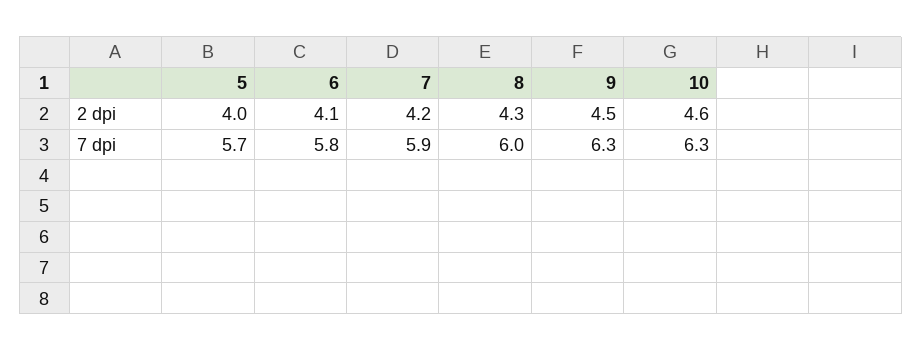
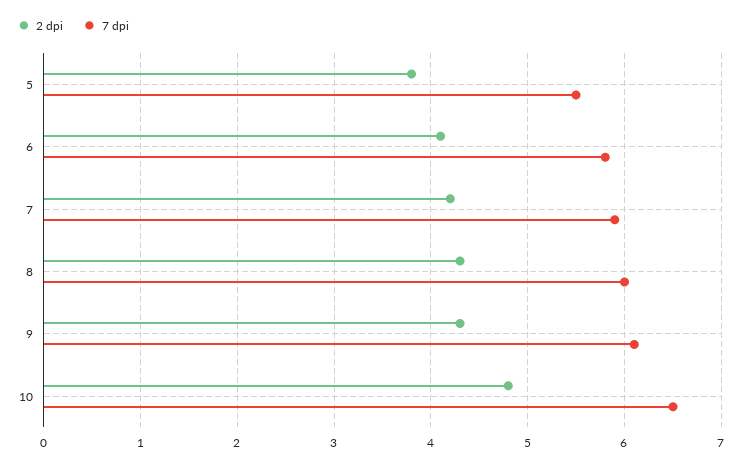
  {
    "2 dpi": {
-     "5": 4,
+     "5": 3.8,
      "6": 4.1,
      "7": 4.2,
      "8": 4.3,
-     "9": 4.5,
+     "9": 4.3,
-     "10": 4.6
+     "10": 4.8
    },
    "7 dpi": {
-     "5": 5.7,
+     "5": 5.5,
      "6": 5.8,
      "7": 5.9,
      "8": 6,
-     "9": 6.3,
+     "9": 6.1,
-     "10": 6.3
+     "10": 6.5
    }
  }

